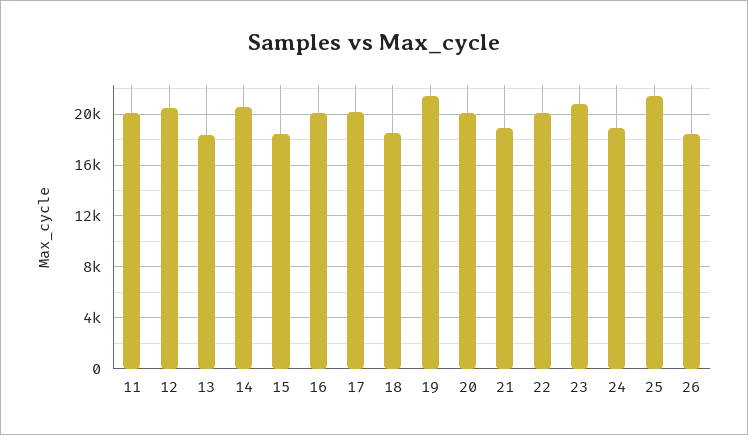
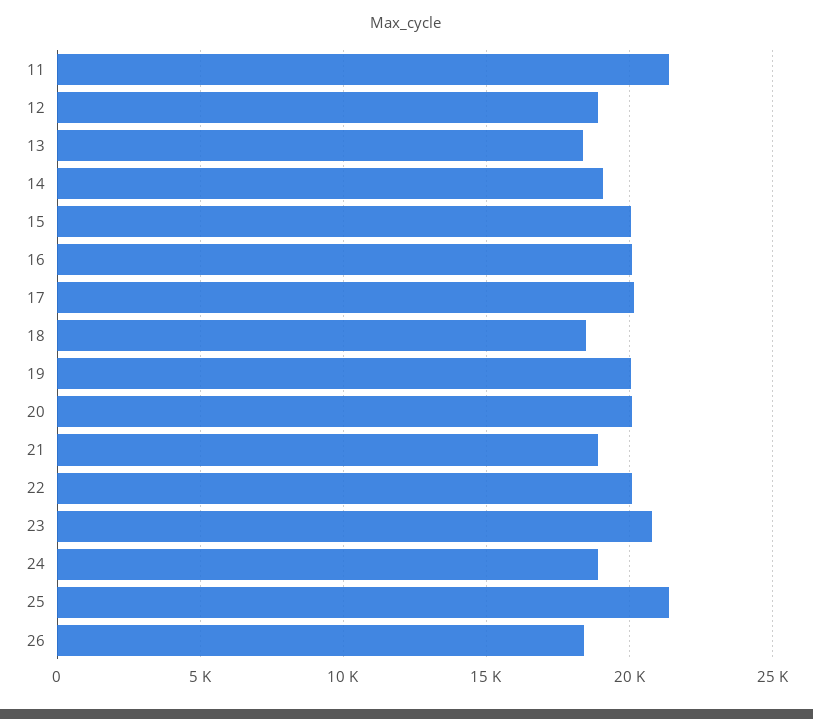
  {
-   "11": 20000,
+   "11": 21500,
-   "12": 20500,
+   "12": 19000,
    "13": 18500,
-   "14": 20500,
+   "14": 19000,
-   "15": 18500,
+   "15": 20000,
    "16": 20000,
    "17": 20000,
    "18": 18500,
-   "19": 21500,
+   "19": 20000,
    "20": 20000,
    "21": 19000,
    "22": 20000,
    "23": 21000,
    "24": 19000,
    "25": 21500,
    "26": 18500
  }

